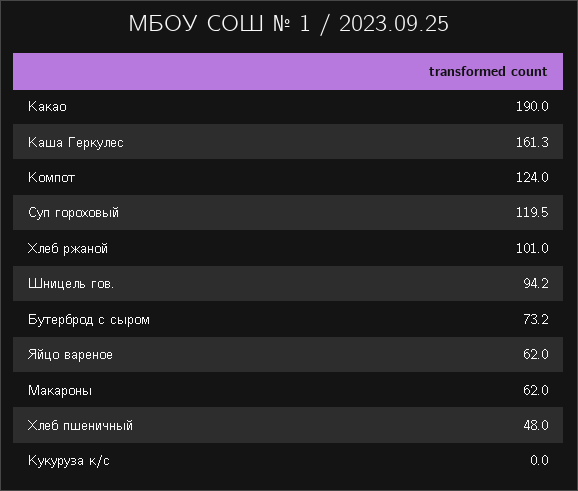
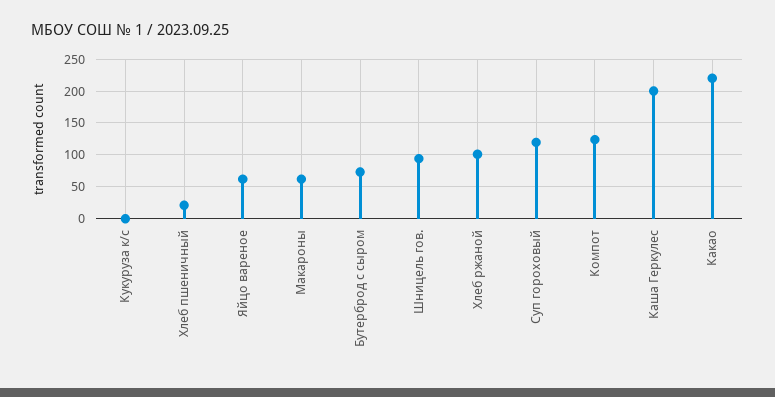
  {
-   "Какао": 190,
+   "Какао": 220,
-   "Каша Геркулес": 161.3,
+   "Каша Геркулес": 200,
    "Компот": 124,
    "Суп гороховый": 119.5,
    "Хлеб ржаной": 101,
    "Шницель гов.": 94.2,
    "Бутерброд с сыром": 73.2,
    "Яйцо вареное": 62,
    "Макароны": 62,
-   "Хлеб пшеничный": 48,
+   "Хлеб пшеничный": 20,
    "Кукуруза к/с": 0
  }

